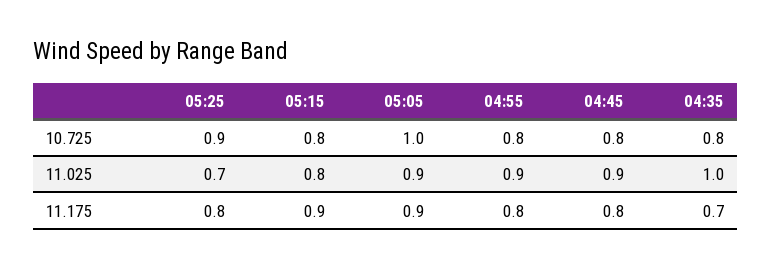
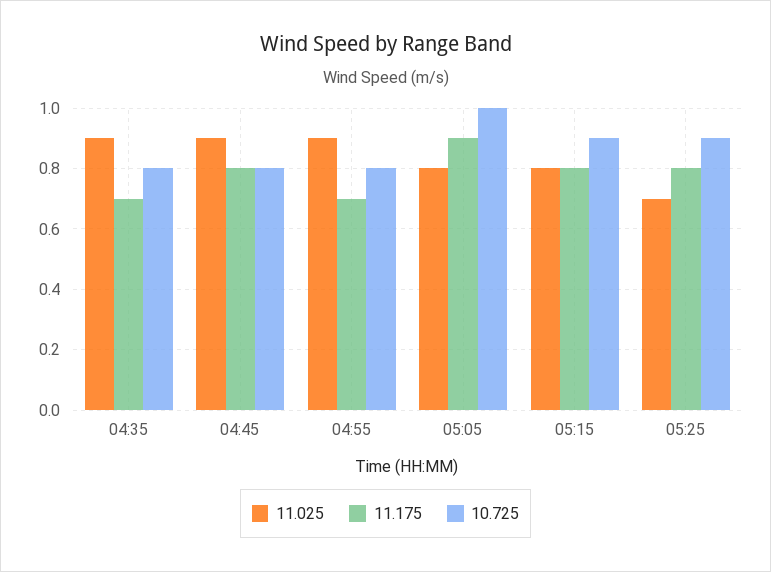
  {
    "10.725": {
      "05:25": 0.9,
-     "05:15": 0.8,
+     "05:15": 0.9,
      "05:05": 1,
      "04:55": 0.8,
      "04:45": 0.8,
      "04:35": 0.8
    },
    "11.025": {
      "05:25": 0.7,
      "05:15": 0.8,
-     "05:05": 0.9,
+     "05:05": 0.8,
      "04:55": 0.9,
      "04:45": 0.9,
-     "04:35": 1
+     "04:35": 0.9
    },
    "11.175": {
      "05:25": 0.8,
-     "05:15": 0.9,
+     "05:15": 0.8,
      "05:05": 0.9,
-     "04:55": 0.8,
+     "04:55": 0.7,
      "04:45": 0.8,
      "04:35": 0.7
    }
  }

